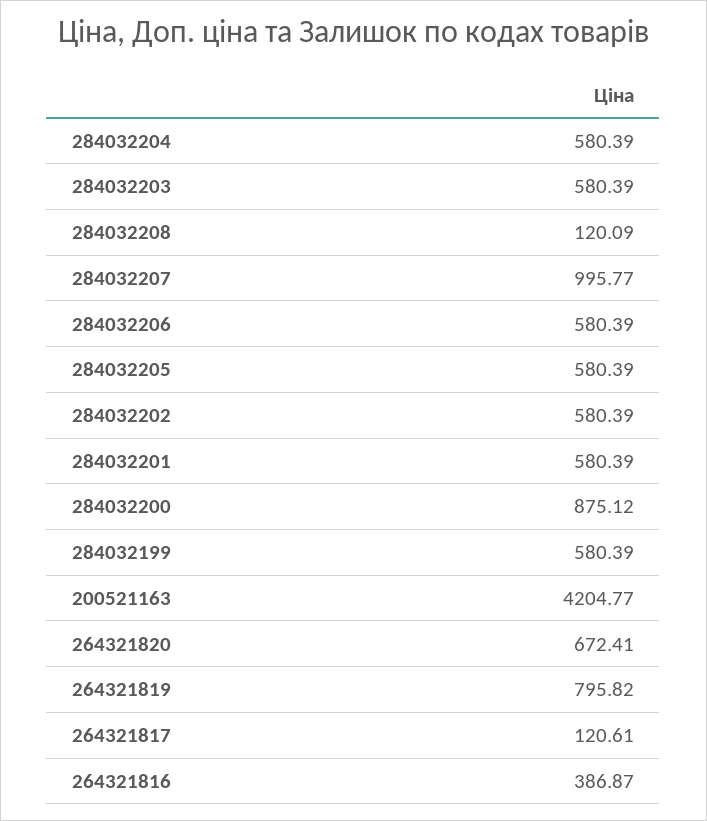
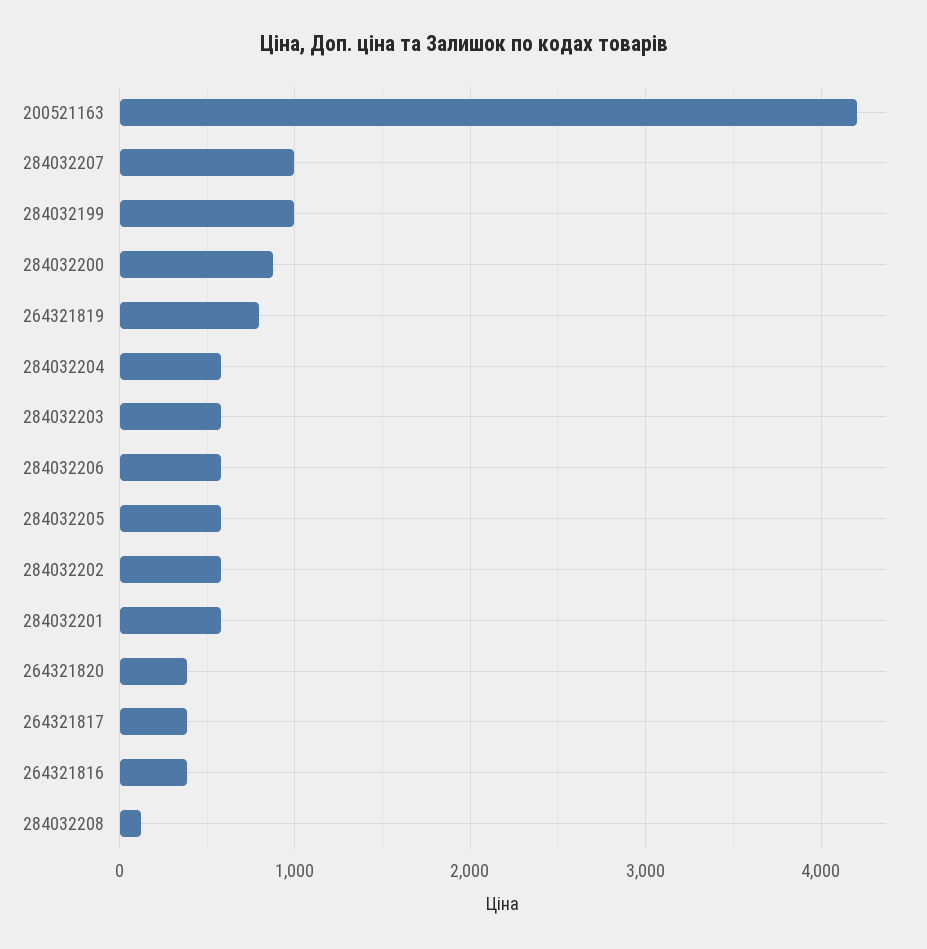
  {
    "284032204": 580.39,
    "284032203": 580.39,
    "284032208": 120.09,
    "284032207": 995.77,
    "284032206": 580.39,
    "284032205": 580.39,
    "284032202": 580.39,
    "284032201": 580.39,
    "284032200": 875.12,
-   "284032199": 580.39,
+   "284032199": 1000,
    "200521163": 4204.77,
-   "264321820": 672.41,
+   "264321820": 400,
    "264321819": 795.82,
-   "264321817": 120.61,
+   "264321817": 400,
    "264321816": 386.87
  }

